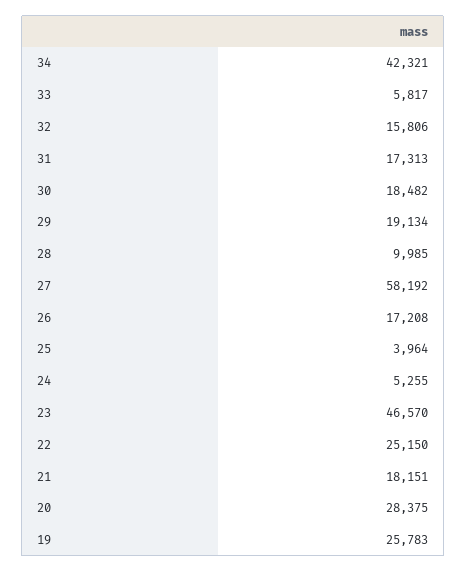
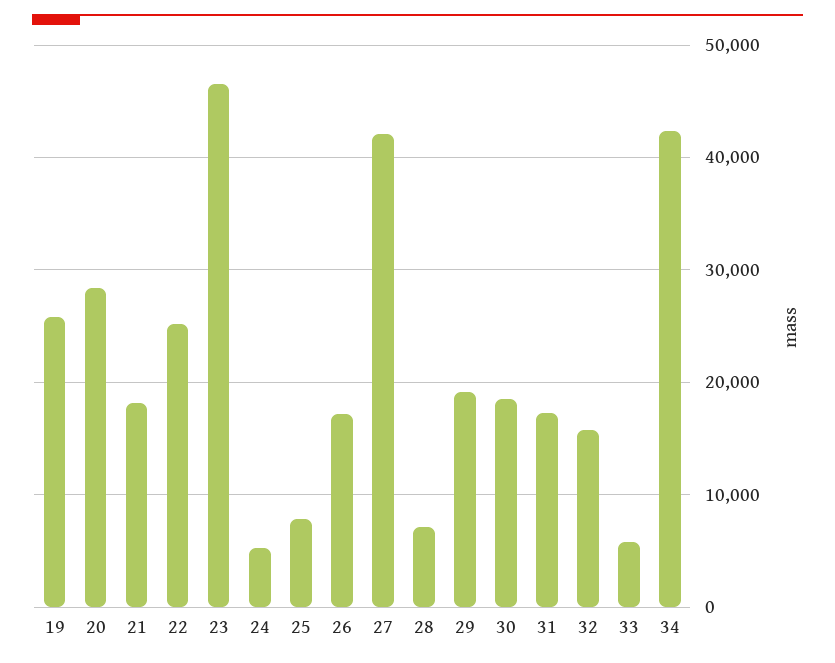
  {
    "34": 42321,
    "33": 5817,
    "32": 15806,
    "31": 17313,
    "30": 18482,
    "29": 19134,
-   "28": 9985,
+   "28": 7000,
-   "27": 58192,
+   "27": 42000,
    "26": 17208,
-   "25": 3964,
+   "25": 8000,
    "24": 5255,
    "23": 46570,
    "22": 25150,
    "21": 18151,
    "20": 28375,
    "19": 25783
  }

